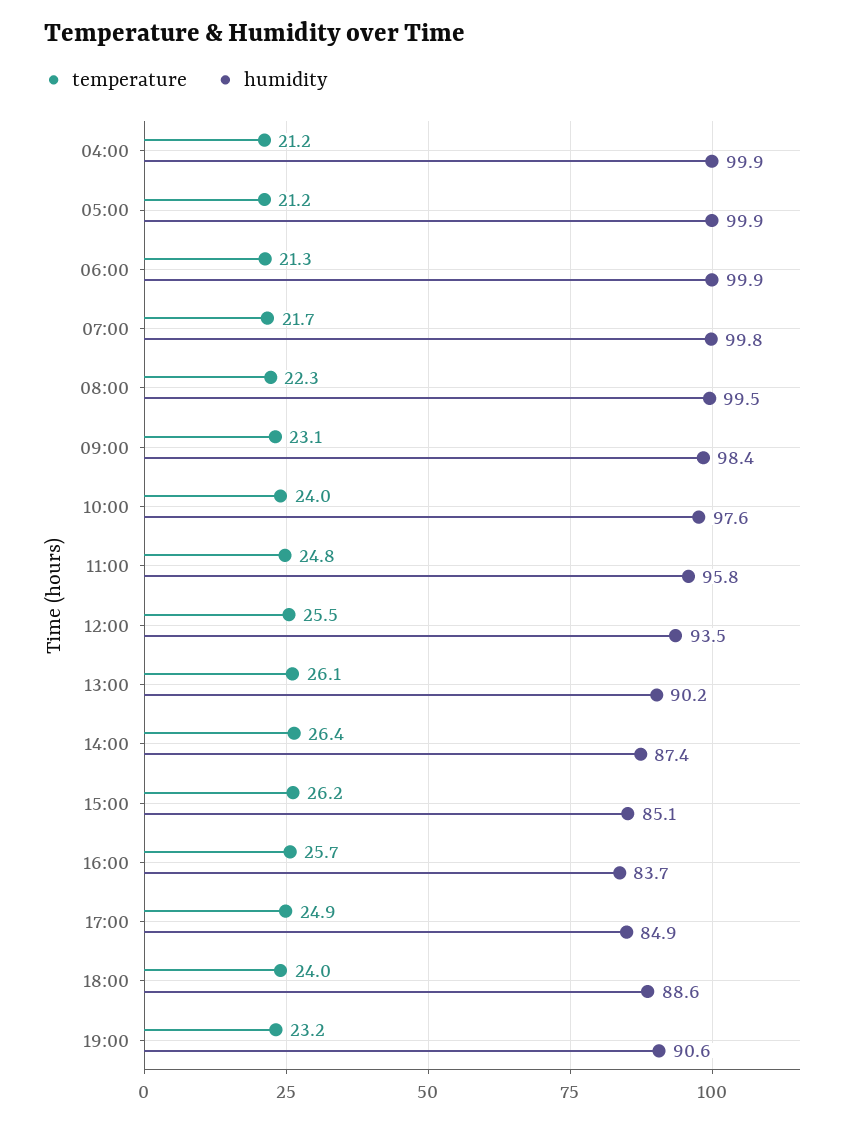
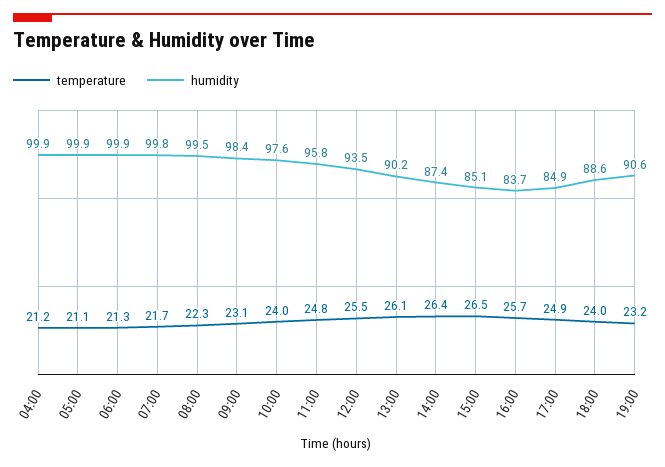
  {
    "temperature": {
      "04:00": 21.2,
-     "05:00": 21.2,
+     "05:00": 21.1,
      "06:00": 21.3,
      "07:00": 21.7,
      "08:00": 22.3,
      "09:00": 23.1,
      "10:00": 24,
      "11:00": 24.8,
      "12:00": 25.5,
      "13:00": 26.1,
      "14:00": 26.4,
-     "15:00": 26.2,
+     "15:00": 26.5,
      "16:00": 25.7,
      "17:00": 24.9,
      "18:00": 24,
      "19:00": 23.2
    },
    "humidity": {
      "04:00": 99.9,
      "05:00": 99.9,
      "06:00": 99.9,
      "07:00": 99.8,
      "08:00": 99.5,
      "09:00": 98.4,
      "10:00": 97.6,
      "11:00": 95.8,
      "12:00": 93.5,
      "13:00": 90.2,
      "14:00": 87.4,
      "15:00": 85.1,
      "16:00": 83.7,
      "17:00": 84.9,
      "18:00": 88.6,
      "19:00": 90.6
    }
  }

